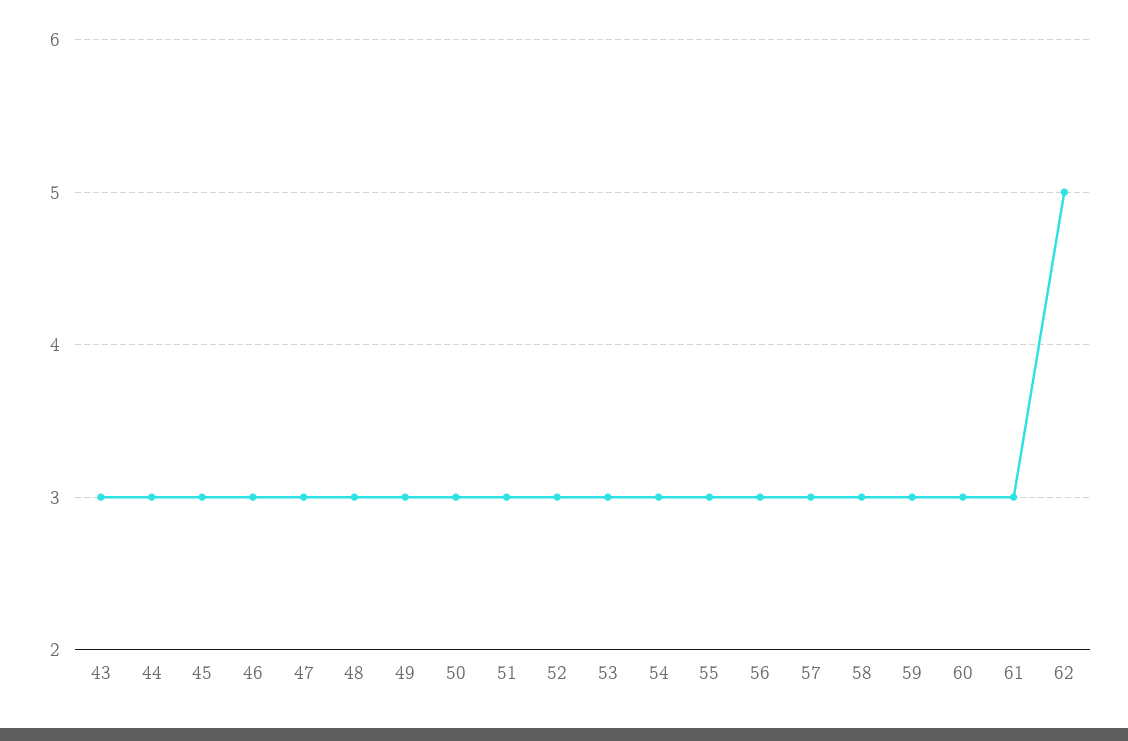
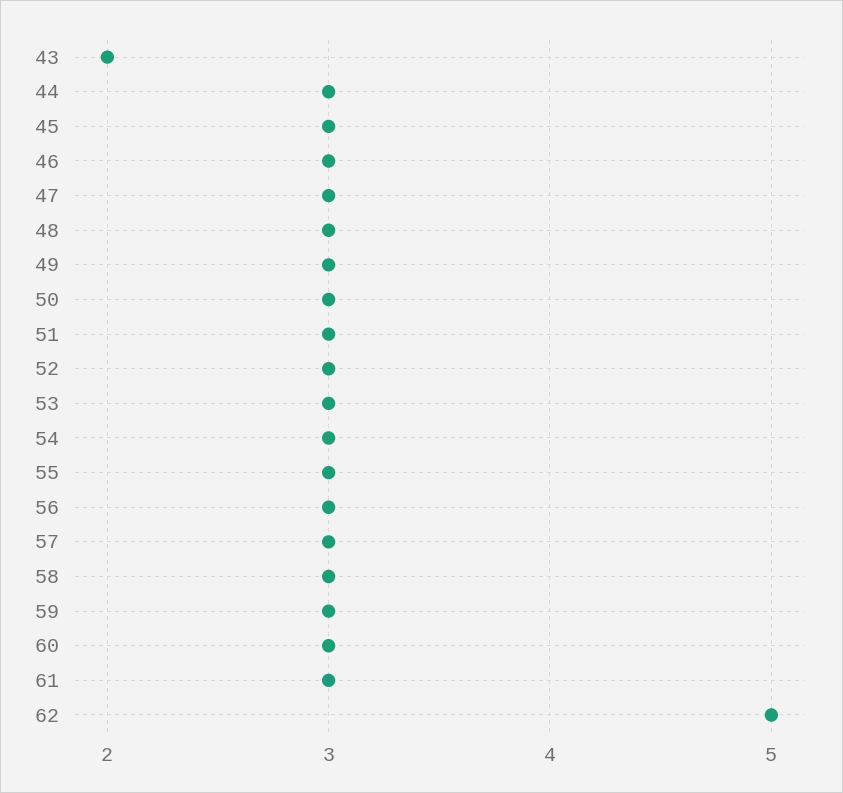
  {
-   "43": 3,
+   "43": 2,
    "44": 3,
    "45": 3,
    "46": 3,
    "47": 3,
    "48": 3,
    "49": 3,
    "50": 3,
    "51": 3,
    "52": 3,
    "53": 3,
    "54": 3,
    "55": 3,
    "56": 3,
    "57": 3,
    "58": 3,
    "59": 3,
    "60": 3,
    "61": 3,
    "62": 5
  }

